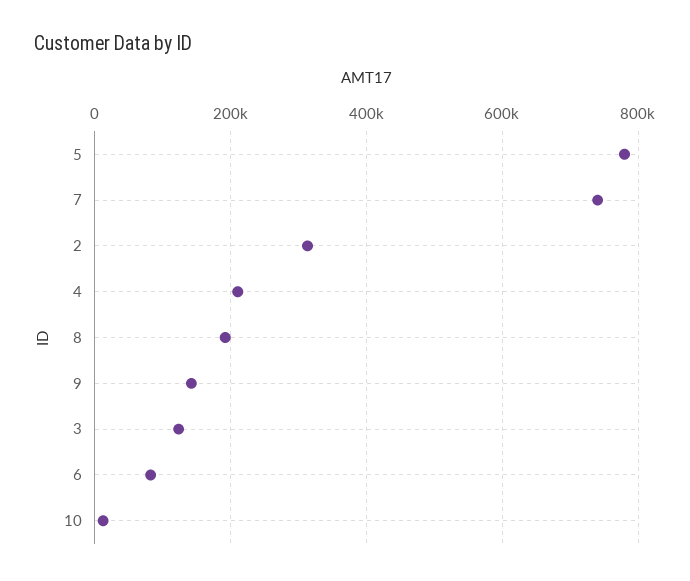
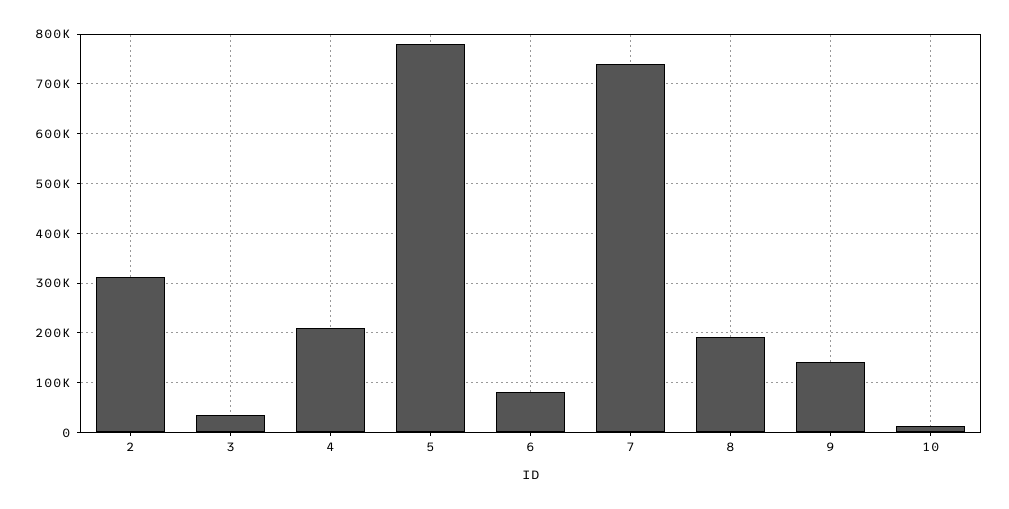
  {
    "5": 780000,
    "7": 740000,
    "2": 320000,
    "4": 220000,
    "8": 200000,
    "9": 140000,
-   "3": 120000,
+   "3": 40000,
    "6": 80000,
    "10": 20000
  }

